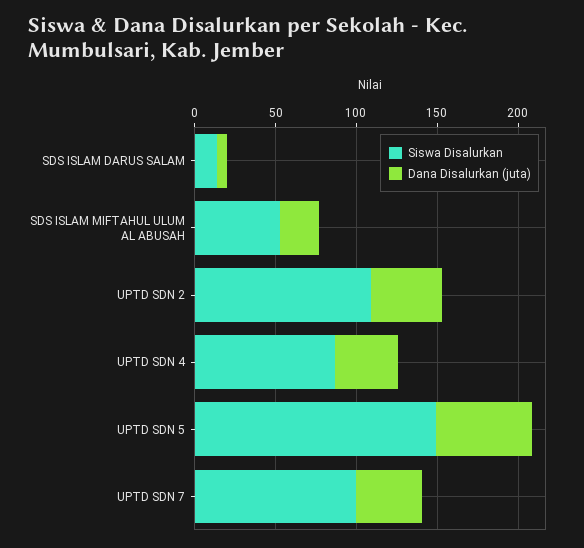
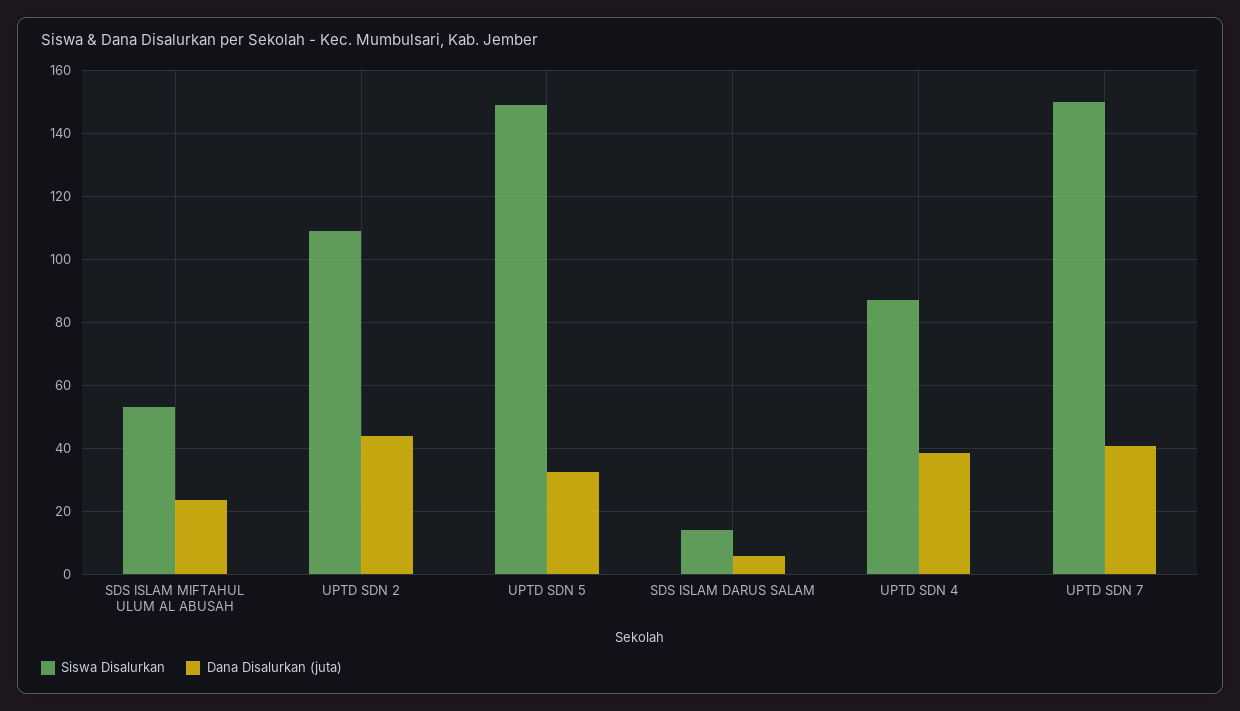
  {
    "Siswa Disalurkan": {
      "SDS ISLAM DARUS SALAM": 14,
      "SDS ISLAM MIFTAHUL ULUM AL ABUSAH": 54,
      "UPTD SDN 2": 110,
      "UPTD SDN 4": 88,
      "UPTD SDN 5": 150,
-     "UPTD SDN 7": 100
+     "UPTD SDN 7": 150
    },
    "Dana Disalurkan (juta)": {
      "SDS ISLAM DARUS SALAM": 6,
      "SDS ISLAM MIFTAHUL ULUM AL ABUSAH": 24,
      "UPTD SDN 2": 44,
      "UPTD SDN 4": 38,
-     "UPTD SDN 5": 60,
+     "UPTD SDN 5": 32,
      "UPTD SDN 7": 40
    }
  }

